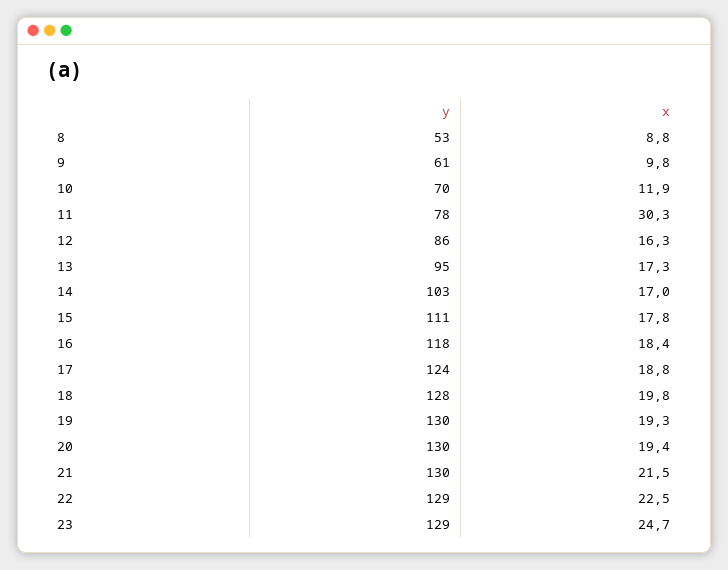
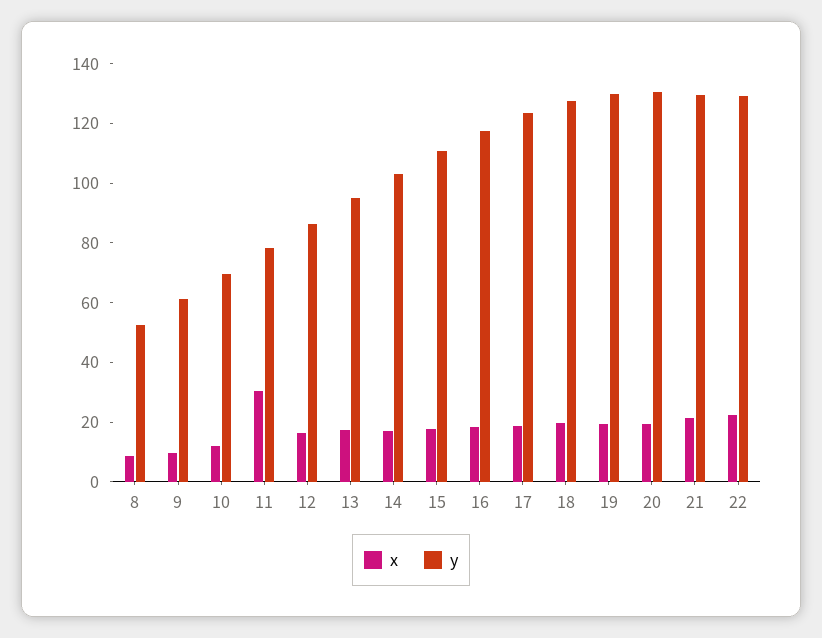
  {
    "y": {
      "8": 53,
      "9": 61,
      "10": 70,
      "11": 78,
      "12": 86,
      "13": 95,
      "14": 103,
      "15": 111,
      "16": 118,
      "17": 124,
      "18": 128,
      "19": 130,
      "20": 130,
      "21": 130,
-     "22": 129,
+     "22": 129
-     "23": 129
    },
    "x": {
      "8": 8.8,
      "9": 9.8,
      "10": 11.9,
      "11": 30.3,
      "12": 16.3,
      "13": 17.3,
      "14": 17,
      "15": 17.8,
      "16": 18.4,
      "17": 18.8,
      "18": 19.8,
      "19": 19.3,
      "20": 19.4,
      "21": 21.5,
-     "22": 22.5,
+     "22": 22.5
-     "23": 24.7
    }
  }

